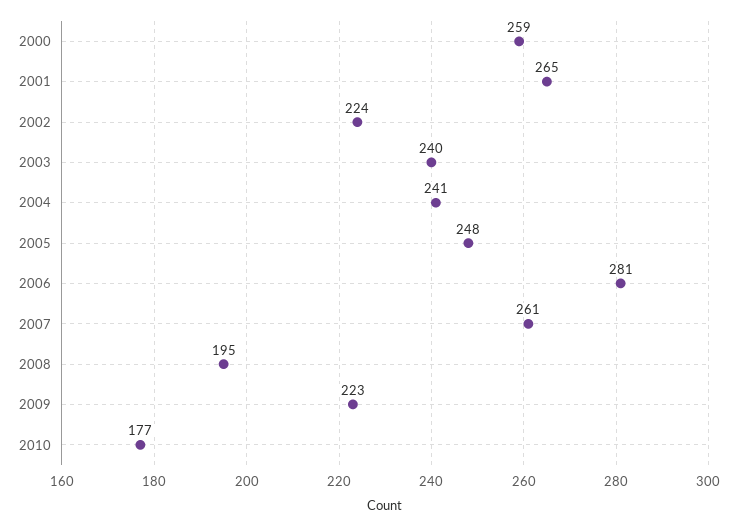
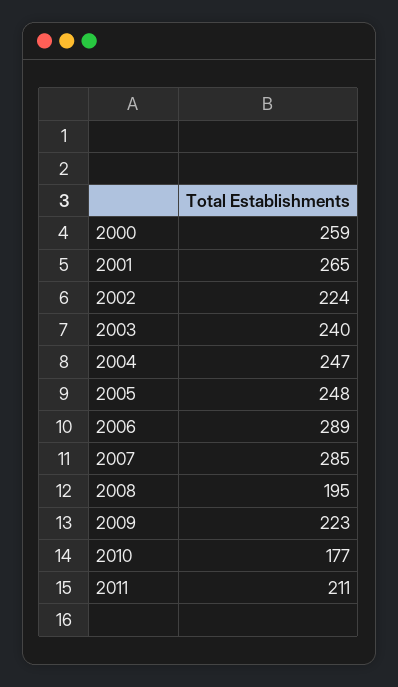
  {
    "2000": 259,
    "2001": 265,
    "2002": 224,
    "2003": 240,
-   "2004": 241,
+   "2004": 247,
    "2005": 248,
-   "2006": 281,
+   "2006": 289,
-   "2007": 261,
+   "2007": 285,
    "2008": 195,
    "2009": 223,
-   "2010": 177
+   "2010": 177,
+   "2011": 211
  }

